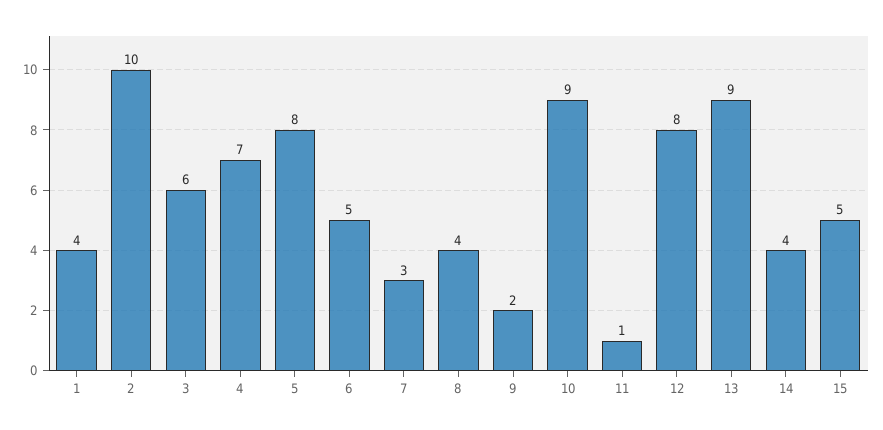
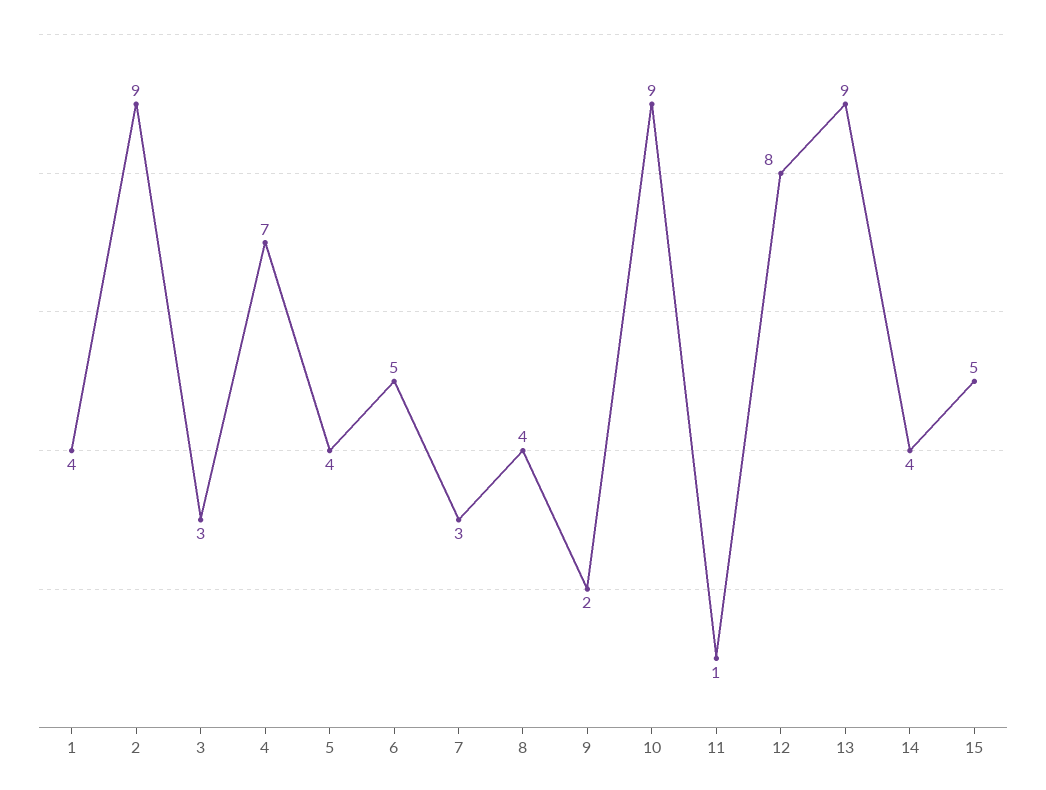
  {
    "1": 4,
-   "2": 10,
+   "2": 9,
-   "3": 6,
+   "3": 3,
    "4": 7,
-   "5": 8,
+   "5": 4,
    "6": 5,
    "7": 3,
    "8": 4,
    "9": 2,
    "10": 9,
    "11": 1,
    "12": 8,
    "13": 9,
    "14": 4,
    "15": 5
  }

